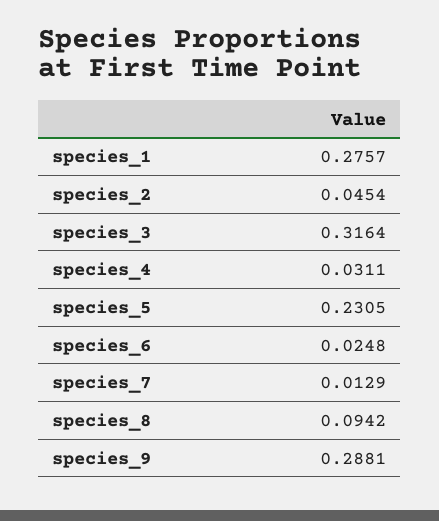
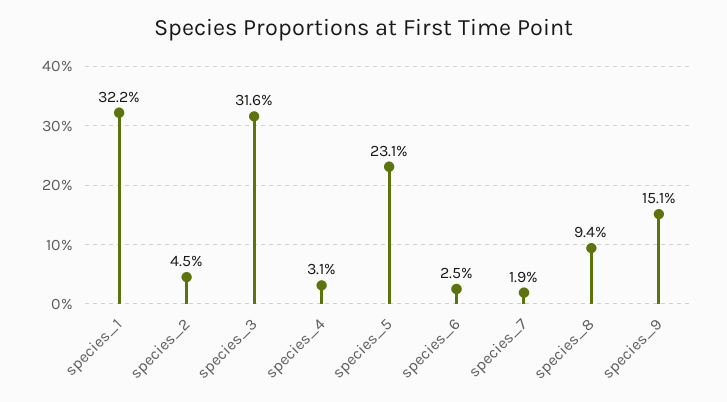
  {
-   "species_1": 0.2757,
+   "species_1": 0.322,
    "species_2": 0.0454,
    "species_3": 0.3164,
    "species_4": 0.0311,
    "species_5": 0.2305,
    "species_6": 0.0248,
-   "species_7": 0.0129,
+   "species_7": 0.019,
    "species_8": 0.0942,
-   "species_9": 0.2881
+   "species_9": 0.151
  }

